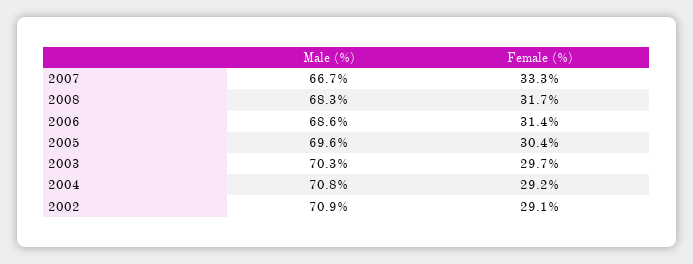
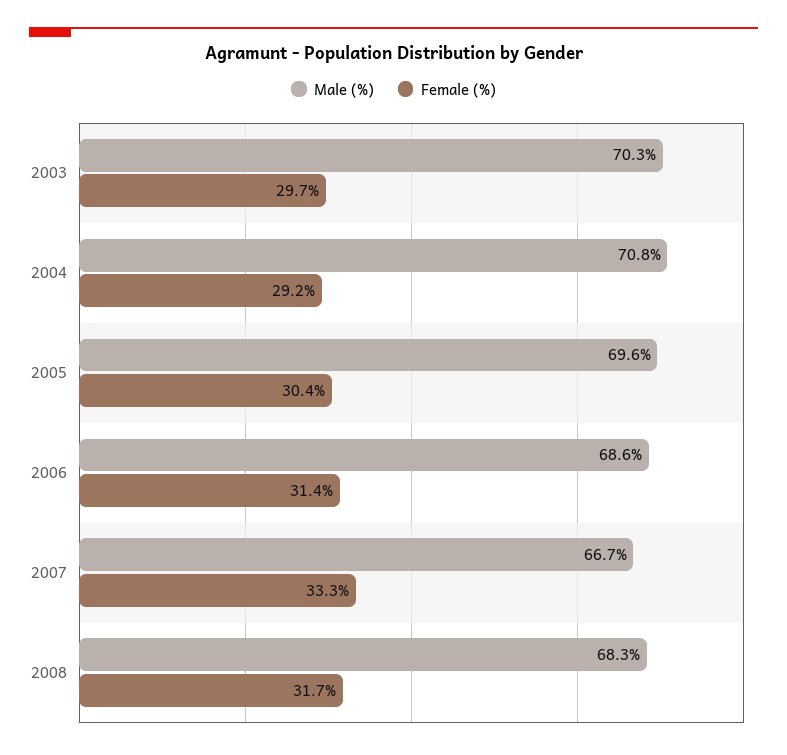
  {
    "Male (%)": {
      "2007": 66.7,
      "2008": 68.3,
      "2006": 68.6,
      "2005": 69.6,
      "2003": 70.3,
-     "2004": 70.8,
+     "2004": 70.8
-     "2002": 70.9
    },
    "Female (%)": {
      "2007": 33.3,
      "2008": 31.7,
      "2006": 31.4,
      "2005": 30.4,
      "2003": 29.7,
-     "2004": 29.2,
+     "2004": 29.2
-     "2002": 29.1
    }
  }

